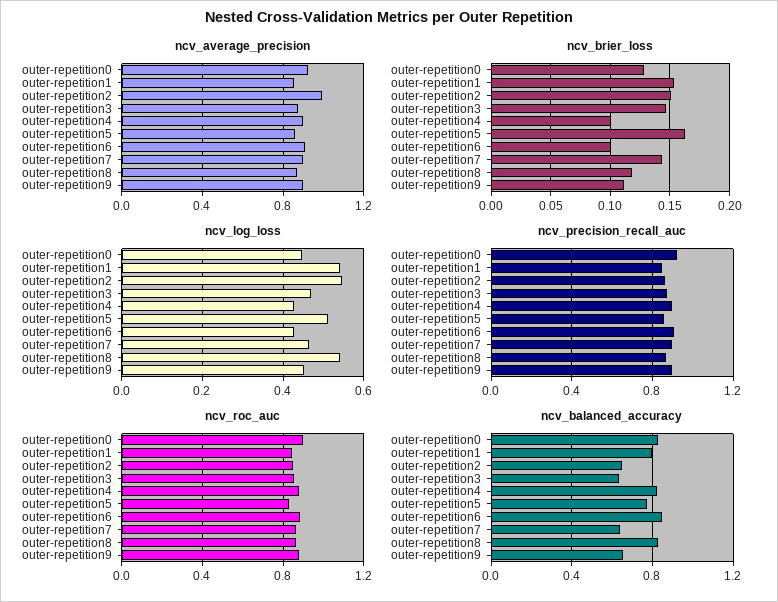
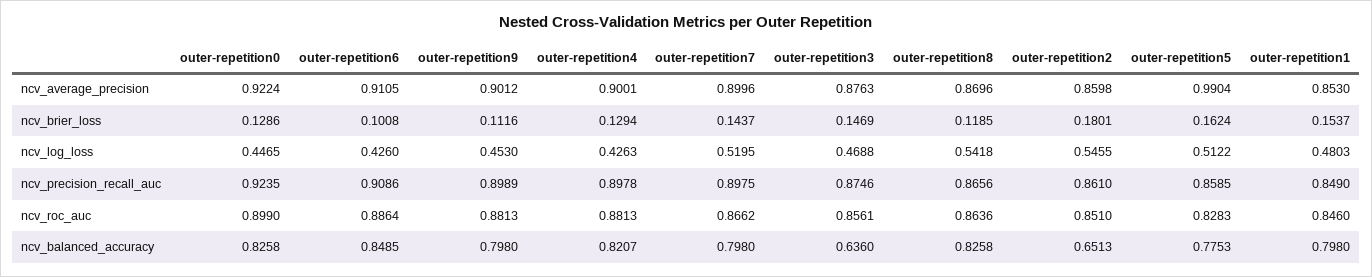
  {
    "ncv_average_precision": {
      "outer-repetition0": 0.9224,
      "outer-repetition1": 0.853,
-     "outer-repetition2": 1,
+     "outer-repetition2": 0.8598,
      "outer-repetition3": 0.8763,
      "outer-repetition4": 0.9001,
-     "outer-repetition5": 0.85,
+     "outer-repetition5": 0.9904,
      "outer-repetition6": 0.9105,
      "outer-repetition7": 0.8996,
      "outer-repetition8": 0.8696,
      "outer-repetition9": 0.9012
    },
    "ncv_brier_loss": {
      "outer-repetition0": 0.1286,
      "outer-repetition1": 0.1537,
-     "outer-repetition2": 0.15,
+     "outer-repetition2": 0.1801,
      "outer-repetition3": 0.1469,
-     "outer-repetition4": 0.1,
+     "outer-repetition4": 0.1294,
      "outer-repetition5": 0.1624,
      "outer-repetition6": 0.1008,
      "outer-repetition7": 0.1437,
      "outer-repetition8": 0.1185,
      "outer-repetition9": 0.1116
    },
    "ncv_log_loss": {
      "outer-repetition0": 0.4465,
-     "outer-repetition1": 0.54,
+     "outer-repetition1": 0.4803,
      "outer-repetition2": 0.5455,
      "outer-repetition3": 0.4688,
      "outer-repetition4": 0.4263,
      "outer-repetition5": 0.5122,
      "outer-repetition6": 0.426,
-     "outer-repetition7": 0.46,
+     "outer-repetition7": 0.5195,
      "outer-repetition8": 0.5418,
      "outer-repetition9": 0.453
    },
    "ncv_precision_recall_auc": {
      "outer-repetition0": 0.9235,
      "outer-repetition1": 0.849,
      "outer-repetition2": 0.861,
      "outer-repetition3": 0.8746,
      "outer-repetition4": 0.8978,
      "outer-repetition5": 0.8585,
      "outer-repetition6": 0.9086,
      "outer-repetition7": 0.8975,
      "outer-repetition8": 0.8656,
      "outer-repetition9": 0.8989
    },
    "ncv_roc_auc": {
      "outer-repetition0": 0.899,
      "outer-repetition1": 0.846,
      "outer-repetition2": 0.851,
      "outer-repetition3": 0.8561,
      "outer-repetition4": 0.8813,
      "outer-repetition5": 0.8283,
      "outer-repetition6": 0.8864,
      "outer-repetition7": 0.8662,
      "outer-repetition8": 0.8636,
      "outer-repetition9": 0.8813
    },
    "ncv_balanced_accuracy": {
      "outer-repetition0": 0.8258,
      "outer-repetition1": 0.798,
      "outer-repetition2": 0.6513,
      "outer-repetition3": 0.636,
      "outer-repetition4": 0.8207,
      "outer-repetition5": 0.7753,
      "outer-repetition6": 0.8485,
-     "outer-repetition7": 0.65,
+     "outer-repetition7": 0.798,
      "outer-repetition8": 0.8258,
-     "outer-repetition9": 0.65
+     "outer-repetition9": 0.798
    }
  }

